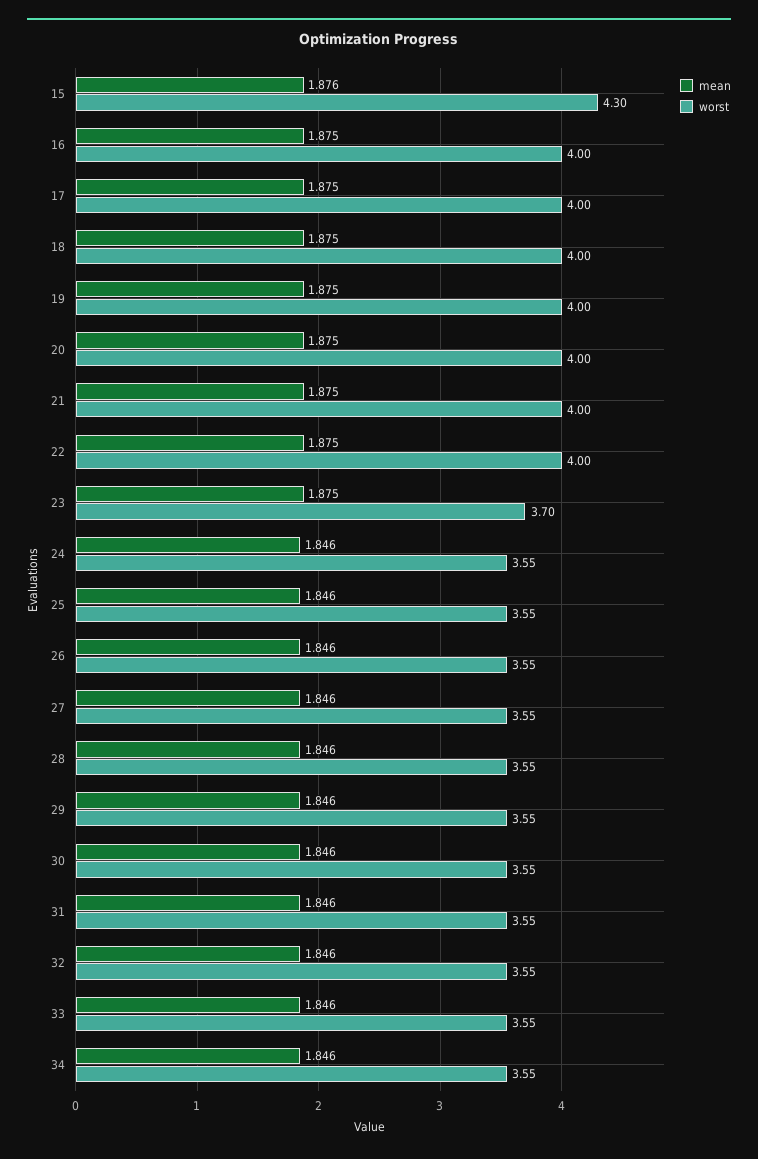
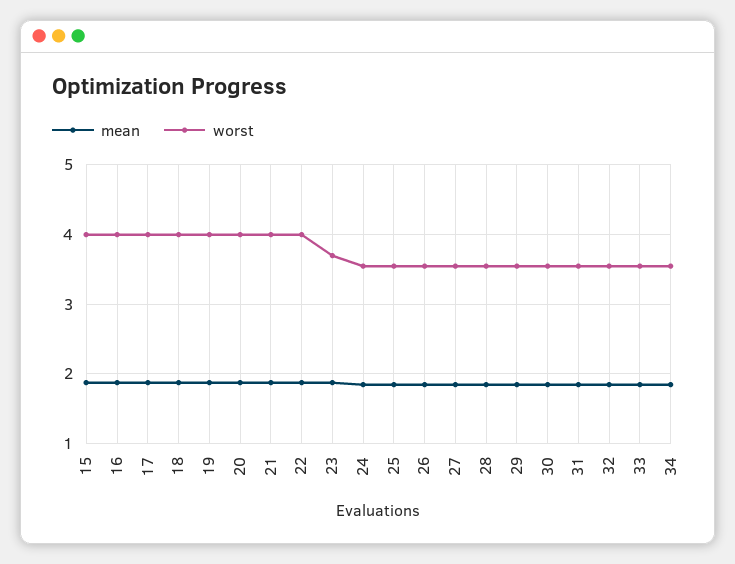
  {
    "mean": {
      "15": 1.876,
      "16": 1.875,
      "17": 1.875,
      "18": 1.875,
      "19": 1.875,
      "20": 1.875,
      "21": 1.875,
      "22": 1.875,
      "23": 1.875,
      "24": 1.846,
      "25": 1.846,
      "26": 1.846,
      "27": 1.846,
      "28": 1.846,
      "29": 1.846,
      "30": 1.846,
      "31": 1.846,
      "32": 1.846,
      "33": 1.846,
      "34": 1.846
    },
    "worst": {
-     "15": 4.3,
+     "15": 4,
      "16": 4,
      "17": 4,
      "18": 4,
      "19": 4,
      "20": 4,
      "21": 4,
      "22": 4,
      "23": 3.7,
      "24": 3.55,
      "25": 3.55,
      "26": 3.55,
      "27": 3.55,
      "28": 3.55,
      "29": 3.55,
      "30": 3.55,
      "31": 3.55,
      "32": 3.55,
      "33": 3.55,
      "34": 3.55
    }
  }

